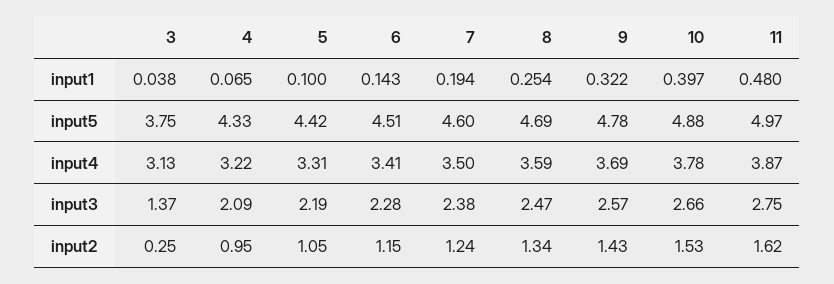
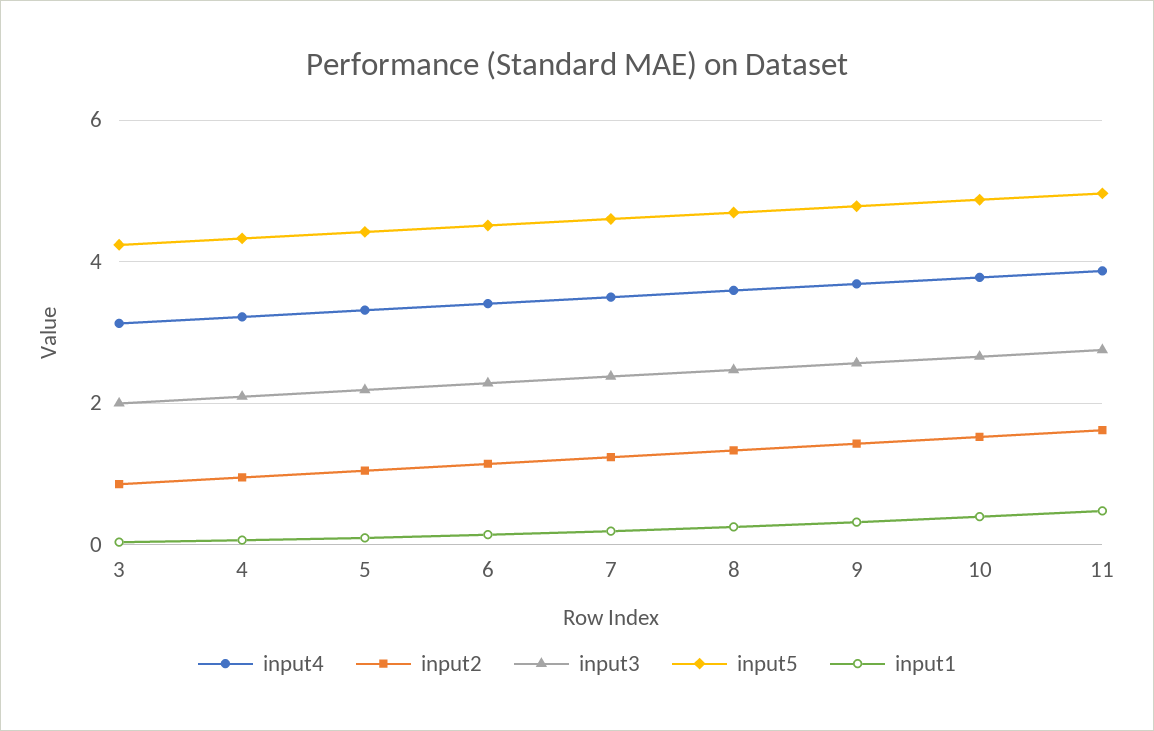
  {
    "input1": {
      "3": 0.038,
      "4": 0.065,
      "5": 0.1,
      "6": 0.143,
      "7": 0.194,
      "8": 0.254,
      "9": 0.322,
      "10": 0.397,
      "11": 0.48
    },
    "input5": {
-     "3": 3.75,
+     "3": 4.2,
      "4": 4.33,
      "5": 4.42,
      "6": 4.51,
      "7": 4.6,
      "8": 4.69,
      "9": 4.78,
      "10": 4.88,
      "11": 4.97
    },
    "input4": {
      "3": 3.13,
      "4": 3.22,
      "5": 3.31,
      "6": 3.41,
      "7": 3.5,
      "8": 3.59,
      "9": 3.69,
      "10": 3.78,
      "11": 3.87
    },
    "input3": {
-     "3": 1.37,
+     "3": 2,
      "4": 2.09,
      "5": 2.19,
      "6": 2.28,
      "7": 2.38,
      "8": 2.47,
      "9": 2.57,
      "10": 2.66,
      "11": 2.75
    },
    "input2": {
-     "3": 0.25,
+     "3": 0.8,
      "4": 0.95,
      "5": 1.05,
      "6": 1.15,
      "7": 1.24,
      "8": 1.34,
      "9": 1.43,
      "10": 1.53,
      "11": 1.62
    }
  }

